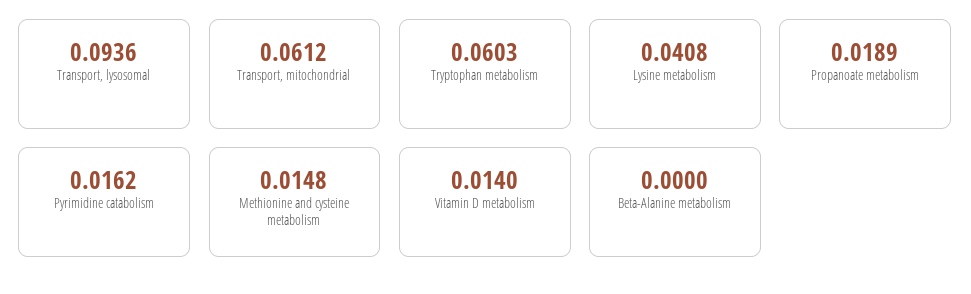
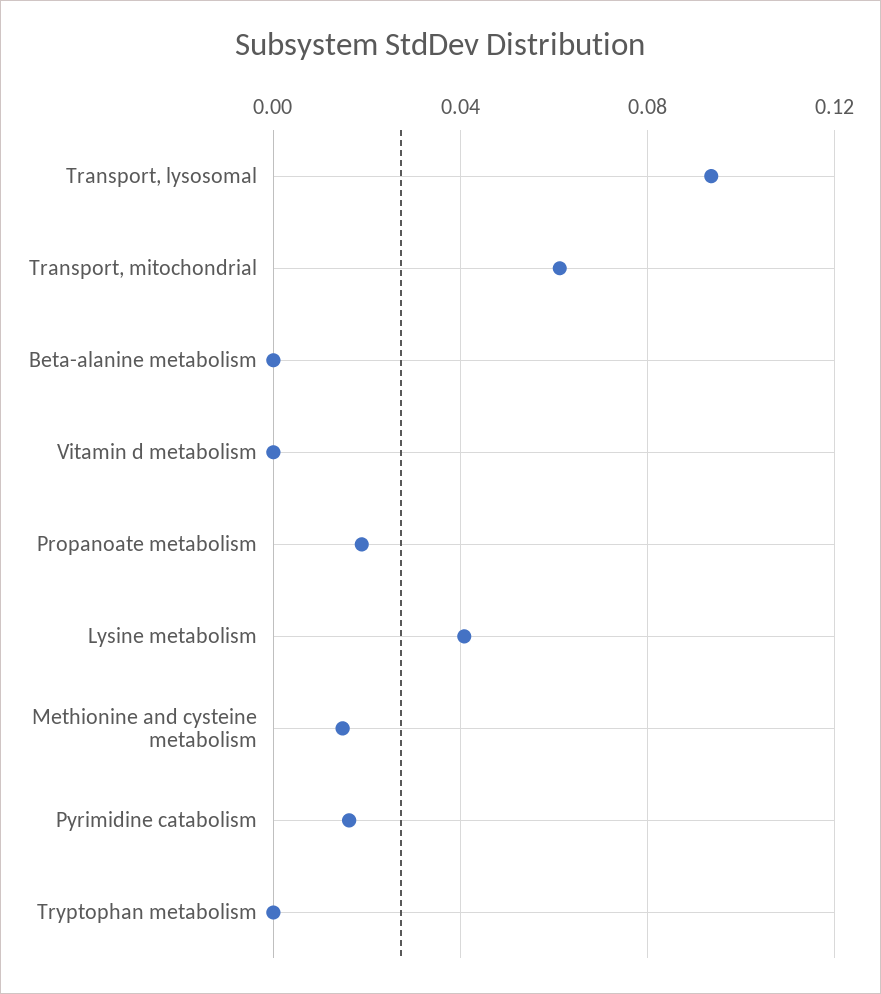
  {
    "Transport, lysosomal": 0.0936,
    "Transport, mitochondrial": 0.0612,
-   "Tryptophan metabolism": 0.0603,
+   "Tryptophan metabolism": 0,
    "Lysine metabolism": 0.0408,
    "Propanoate metabolism": 0.0189,
    "Pyrimidine catabolism": 0.0162,
    "Methionine and cysteine metabolism": 0.0148,
-   "Vitamin D metabolism": 0.014,
+   "Vitamin D metabolism": 0,
    "Beta-Alanine metabolism": 0
  }

